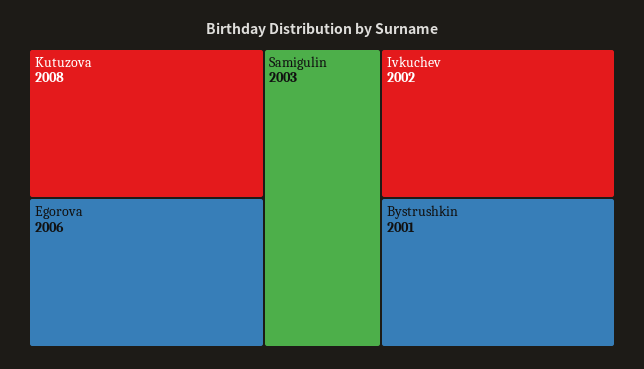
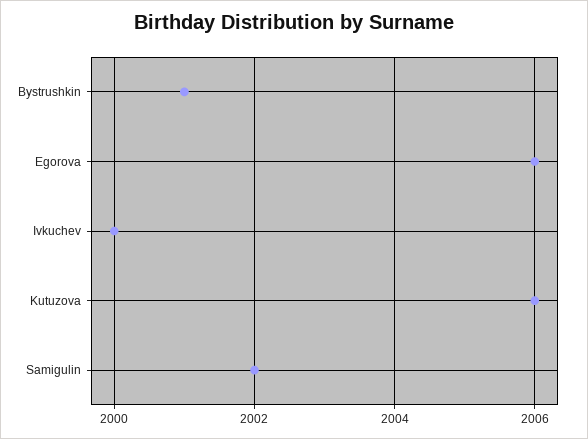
  {
-   "Kutuzova": 2008,
+   "Kutuzova": 2006,
    "Egorova": 2006,
-   "Samigulin": 2003,
+   "Samigulin": 2002,
-   "Ivkuchev": 2002,
+   "Ivkuchev": 2000,
    "Bystrushkin": 2001
  }

